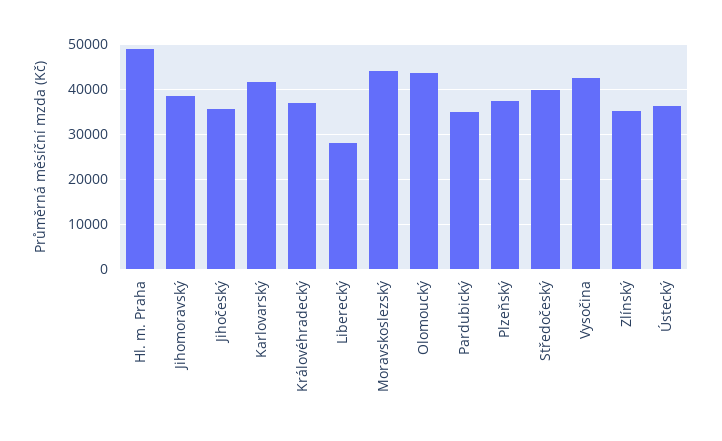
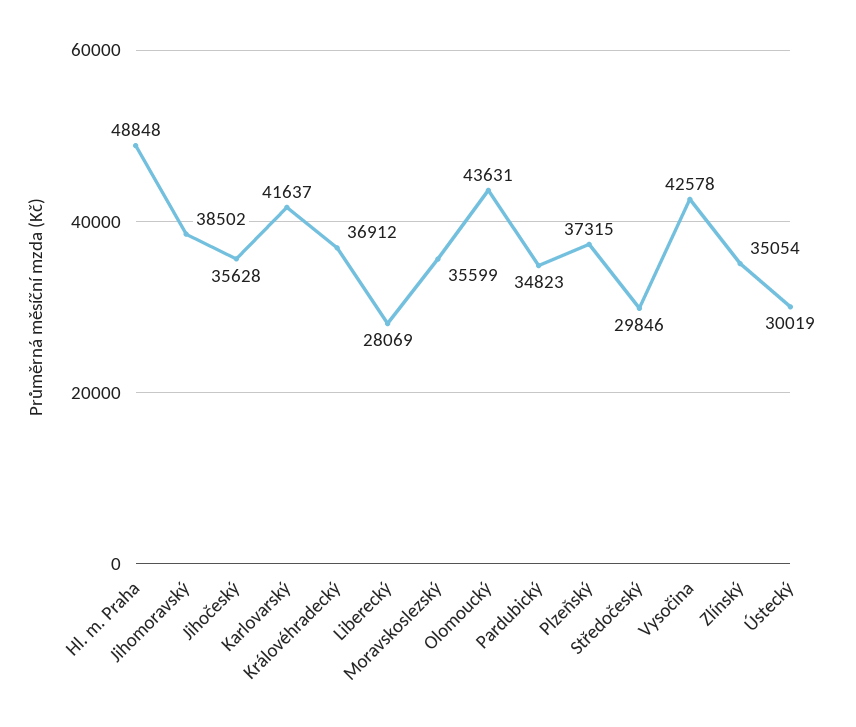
  {
    "Hl. m. Praha": 48848,
    "Jihomoravský": 38502,
    "Jihočeský": 35628,
    "Karlovarský": 41637,
    "Královéhradecký": 36912,
    "Liberecký": 28069,
-   "Moravskoslezský": 44000,
+   "Moravskoslezský": 35599,
    "Olomoucký": 43631,
    "Pardubický": 34823,
    "Plzeňský": 37315,
-   "Středočeský": 40000,
+   "Středočeský": 29846,
    "Vysočina": 42578,
    "Zlínský": 35054,
-   "Ústecký": 36000
+   "Ústecký": 30019
  }

